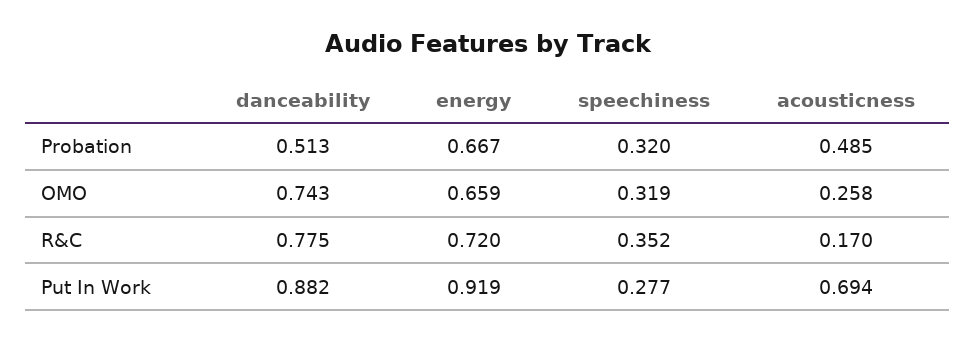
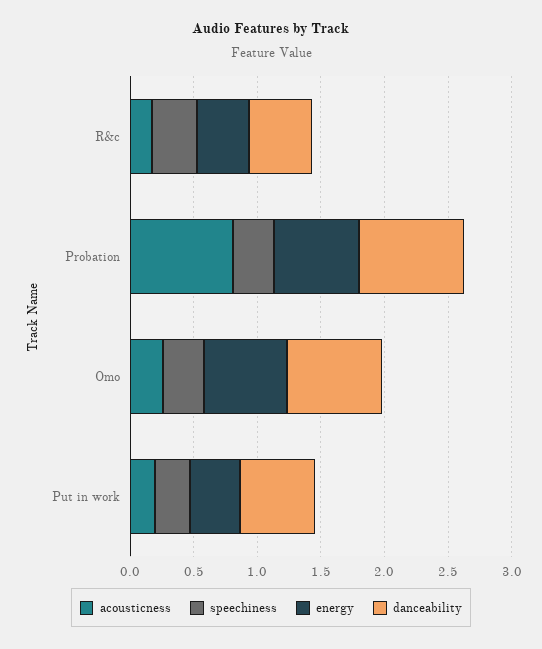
  {
    "danceability": {
-     "Probation": 0.513,
+     "Probation": 0.8,
      "OMO": 0.743,
-     "R&C": 0.775,
+     "R&C": 0.5,
-     "Put In Work": 0.882
+     "Put In Work": 0.6
    },
    "energy": {
      "Probation": 0.667,
      "OMO": 0.659,
-     "R&C": 0.72,
+     "R&C": 0.4,
-     "Put In Work": 0.919
+     "Put In Work": 0.4
    },
    "speechiness": {
      "Probation": 0.32,
      "OMO": 0.319,
      "R&C": 0.352,
      "Put In Work": 0.277
    },
    "acousticness": {
-     "Probation": 0.485,
+     "Probation": 0.8,
      "OMO": 0.258,
      "R&C": 0.17,
-     "Put In Work": 0.694
+     "Put In Work": 0.2
    }
  }

